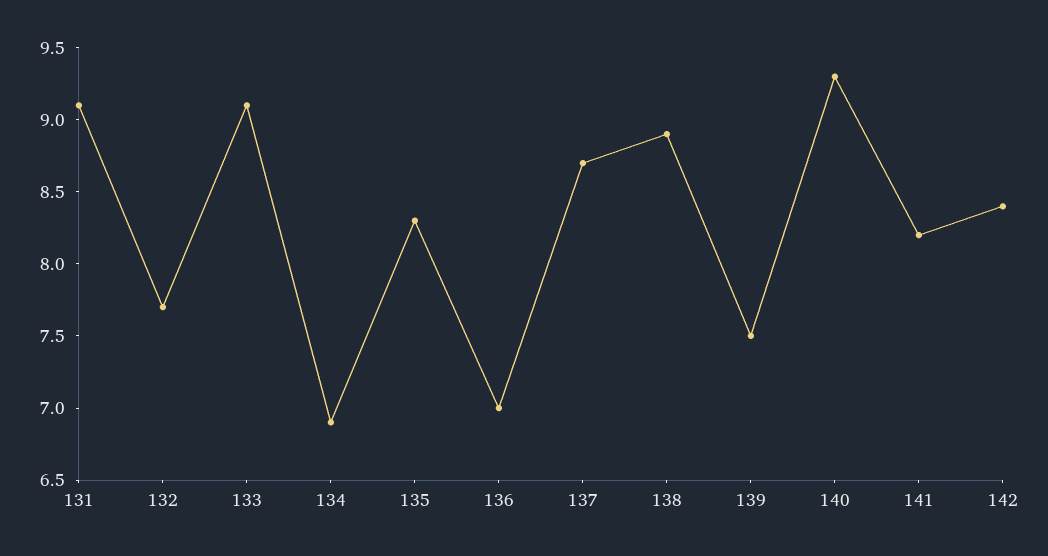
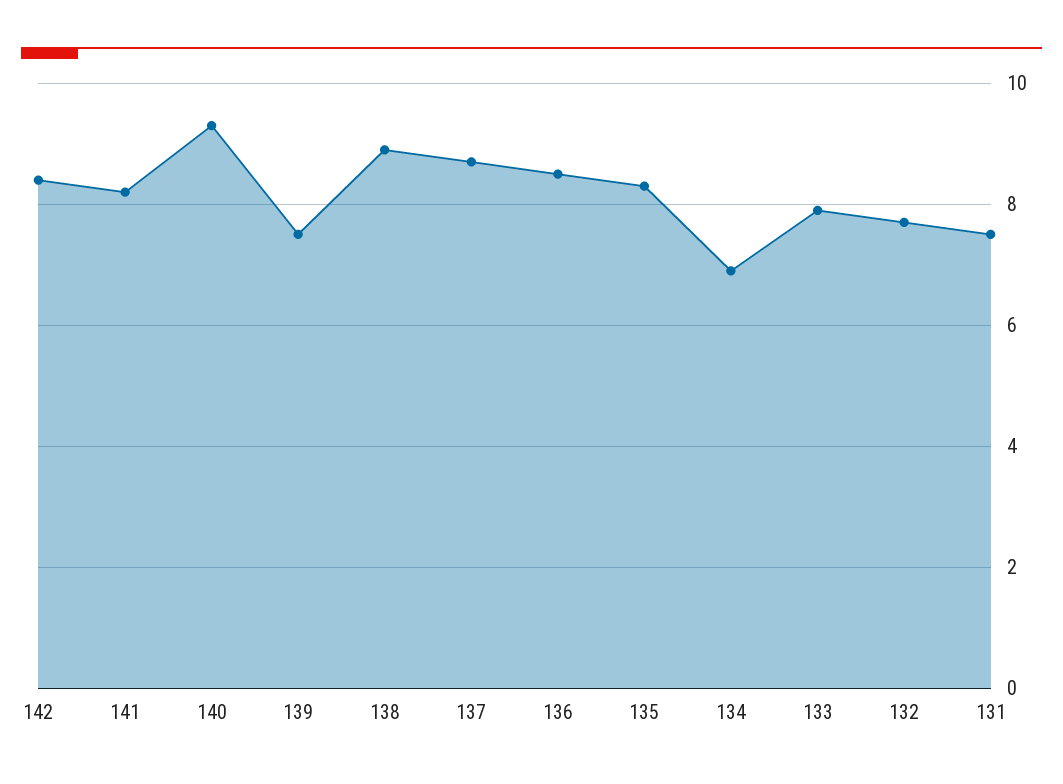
  {
-   "131": 9.1,
+   "131": 7.5,
    "132": 7.7,
-   "133": 9.1,
+   "133": 8,
    "134": 6.9,
    "135": 8.3,
-   "136": 7,
+   "136": 8.5,
    "137": 8.7,
    "138": 8.9,
    "139": 7.5,
    "140": 9.3,
    "141": 8.2,
    "142": 8.4
  }

